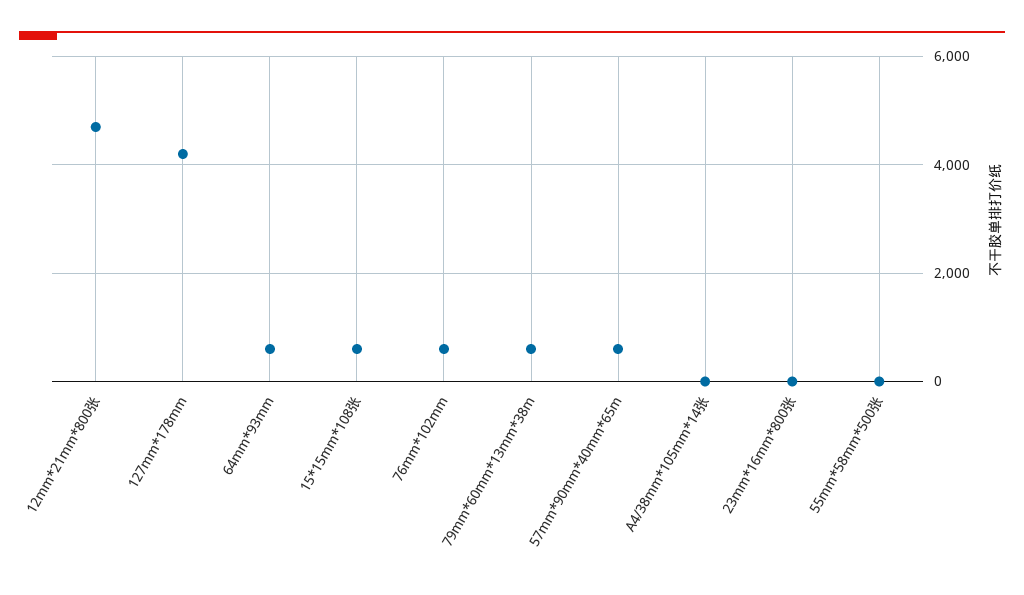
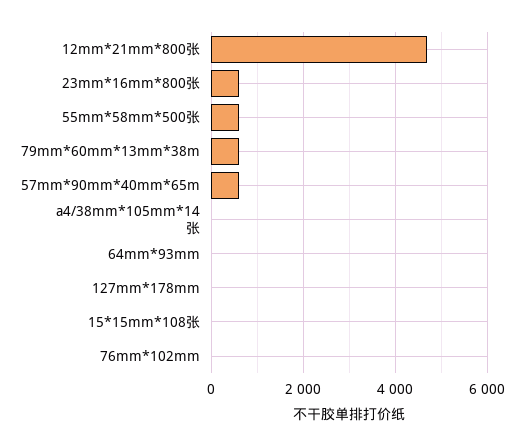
  {
    "12mm*21mm*800张": 4800,
-   "127mm*178mm": 4200,
+   "127mm*178mm": 0,
-   "64mm*93mm": 600,
+   "64mm*93mm": 0,
-   "15*15mm*108张": 600,
+   "15*15mm*108张": 0,
-   "76mm*102mm": 600,
+   "76mm*102mm": 0,
    "79mm*60mm*13mm*38m": 600,
    "57mm*90mm*40mm*65m": 600,
    "A4/38mm*105mm*14张": 0,
-   "23mm*16mm*800张": 0,
+   "23mm*16mm*800张": 600,
-   "55mm*58mm*500张": 0
+   "55mm*58mm*500张": 600
  }

